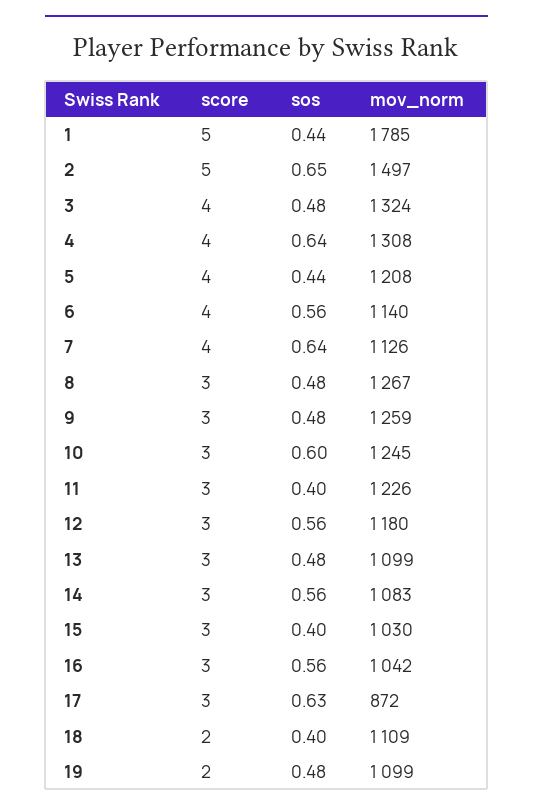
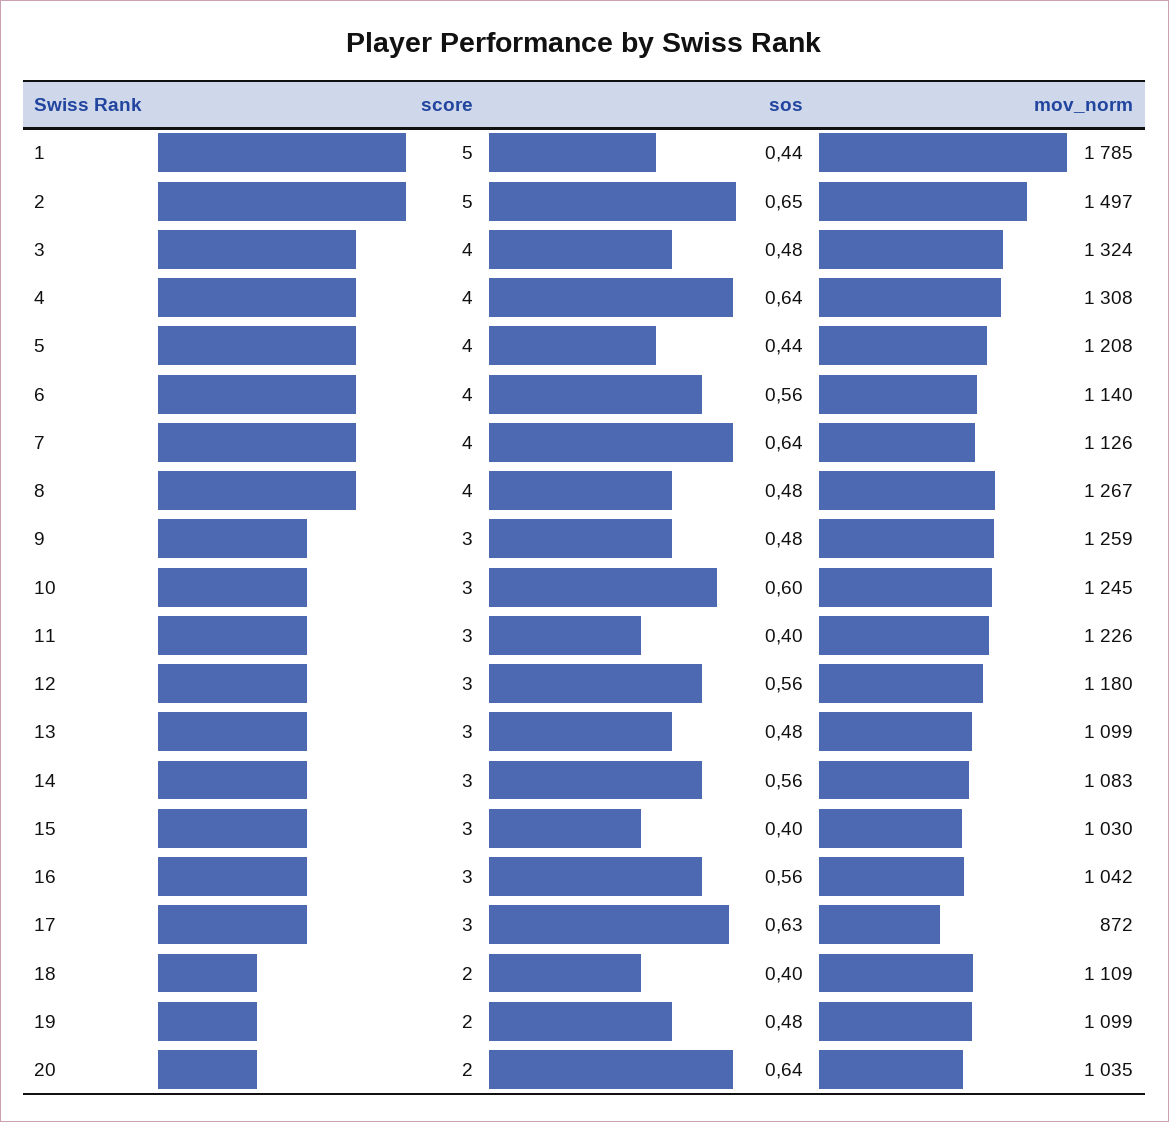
  {
    "score": {
      "1": 5,
      "2": 5,
      "3": 4,
      "4": 4,
      "5": 4,
      "6": 4,
      "7": 4,
-     "8": 3,
+     "8": 4,
      "9": 3,
      "10": 3,
      "11": 3,
      "12": 3,
      "13": 3,
      "14": 3,
      "15": 3,
      "16": 3,
      "17": 3,
      "18": 2,
-     "19": 2
+     "19": 2,
+     "20": 2
    },
    "sos": {
      "1": 0.44,
      "2": 0.65,
      "3": 0.48,
      "4": 0.64,
      "5": 0.44,
      "6": 0.56,
      "7": 0.64,
      "8": 0.48,
      "9": 0.48,
      "10": 0.6,
      "11": 0.4,
      "12": 0.56,
      "13": 0.48,
      "14": 0.56,
      "15": 0.4,
      "16": 0.56,
      "17": 0.63,
      "18": 0.4,
-     "19": 0.48
+     "19": 0.48,
+     "20": 0.64
    },
    "mov_norm": {
      "1": 1785,
      "2": 1497,
      "3": 1324,
      "4": 1308,
      "5": 1208,
      "6": 1140,
      "7": 1126,
      "8": 1267,
      "9": 1259,
      "10": 1245,
      "11": 1226,
      "12": 1180,
      "13": 1099,
      "14": 1083,
      "15": 1030,
      "16": 1042,
      "17": 872,
      "18": 1109,
-     "19": 1099
+     "19": 1099,
+     "20": 1035
    }
  }

